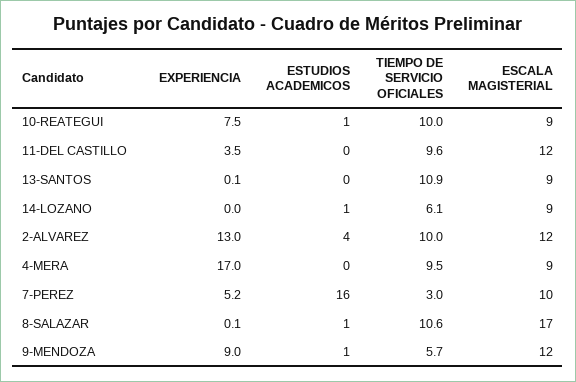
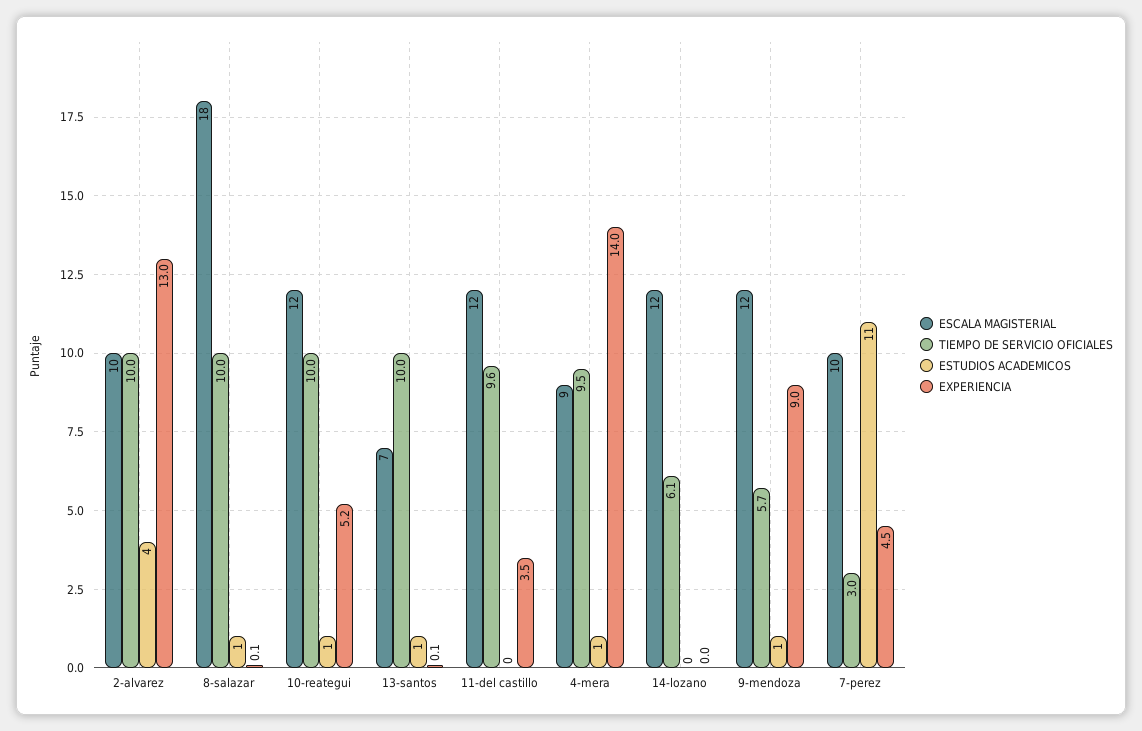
  {
    "EXPERIENCIA": {
-     "10-REATEGUI": 7.5,
+     "10-REATEGUI": 5.2,
      "11-DEL CASTILLO": 3.5,
      "13-SANTOS": 0.1,
      "14-LOZANO": 0,
      "2-ALVAREZ": 13,
-     "4-MERA": 17,
+     "4-MERA": 14,
-     "7-PEREZ": 5.2,
+     "7-PEREZ": 4.5,
      "8-SALAZAR": 0.1,
      "9-MENDOZA": 9
    },
    "ESTUDIOS ACADEMICOS": {
      "10-REATEGUI": 1,
      "11-DEL CASTILLO": 0,
-     "13-SANTOS": 0,
+     "13-SANTOS": 1,
-     "14-LOZANO": 1,
+     "14-LOZANO": 0,
      "2-ALVAREZ": 4,
-     "4-MERA": 0,
+     "4-MERA": 1,
-     "7-PEREZ": 16,
+     "7-PEREZ": 11,
      "8-SALAZAR": 1,
      "9-MENDOZA": 1
    },
    "TIEMPO DE SERVICIO OFICIALES": {
      "10-REATEGUI": 10,
      "11-DEL CASTILLO": 9.6,
-     "13-SANTOS": 10.9,
+     "13-SANTOS": 10,
      "14-LOZANO": 6.1,
      "2-ALVAREZ": 10,
      "4-MERA": 9.5,
      "7-PEREZ": 3,
-     "8-SALAZAR": 10.6,
+     "8-SALAZAR": 10,
      "9-MENDOZA": 5.7
    },
    "ESCALA MAGISTERIAL": {
-     "10-REATEGUI": 9,
+     "10-REATEGUI": 12,
      "11-DEL CASTILLO": 12,
-     "13-SANTOS": 9,
+     "13-SANTOS": 7,
-     "14-LOZANO": 9,
+     "14-LOZANO": 12,
-     "2-ALVAREZ": 12,
+     "2-ALVAREZ": 10,
      "4-MERA": 9,
      "7-PEREZ": 10,
-     "8-SALAZAR": 17,
+     "8-SALAZAR": 18,
      "9-MENDOZA": 12
    }
  }

